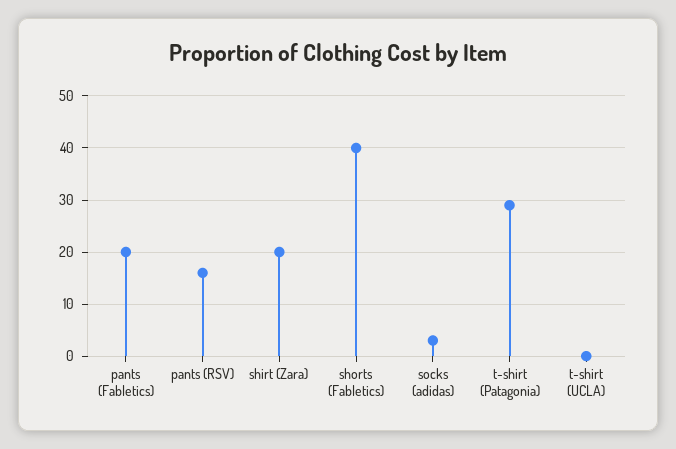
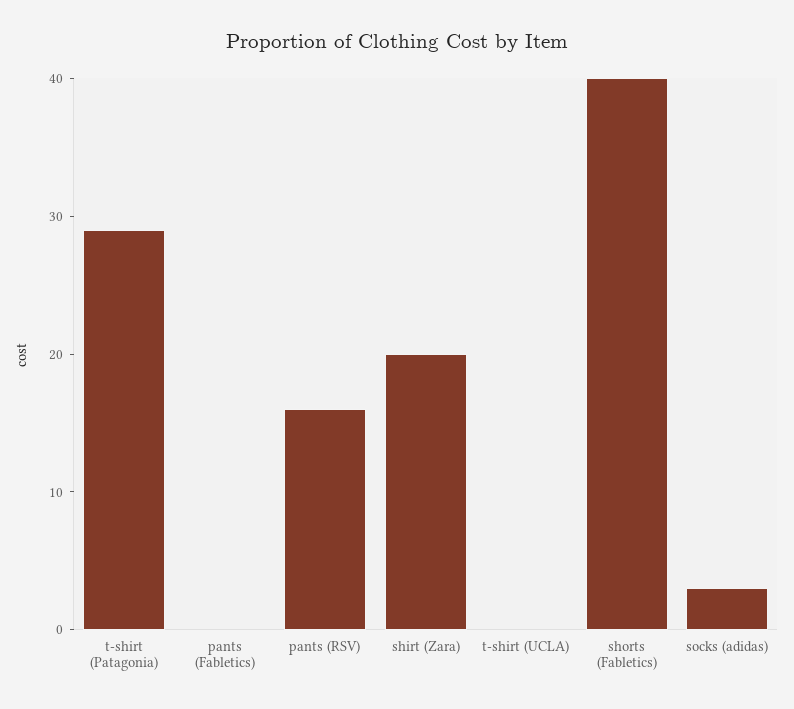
  {
-   "pants (Fabletics)": 20,
+   "pants (Fabletics)": 0,
    "pants (RSV)": 16,
    "shirt (Zara)": 20,
    "shorts (Fabletics)": 40,
    "socks (adidas)": 3,
    "t-shirt (Patagonia)": 29,
    "t-shirt (UCLA)": 0
  }

